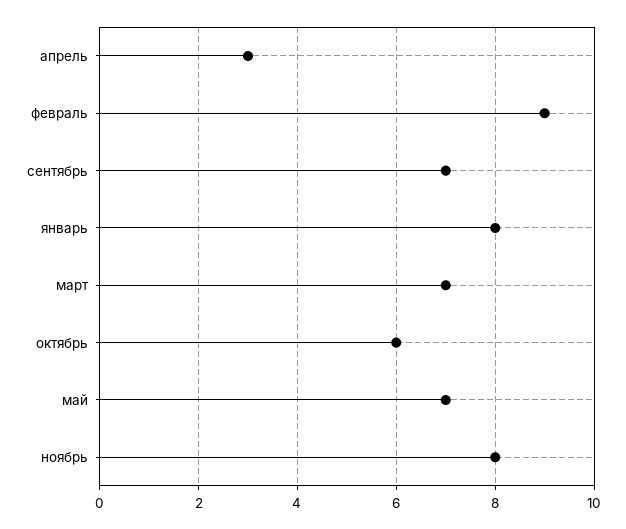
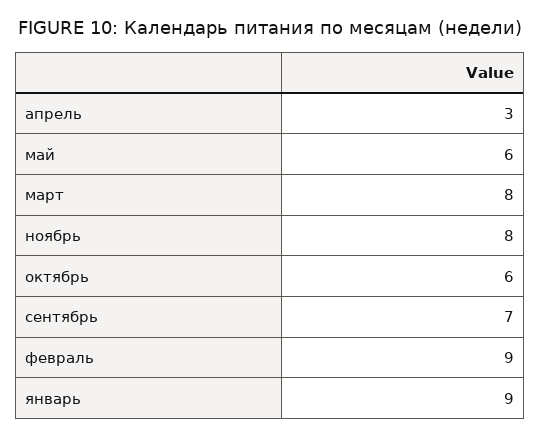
  {
    "апрель": 3,
    "февраль": 9,
    "сентябрь": 7,
-   "январь": 8,
+   "январь": 9,
-   "март": 7,
+   "март": 8,
    "октябрь": 6,
-   "май": 7,
+   "май": 6,
    "ноябрь": 8
  }

